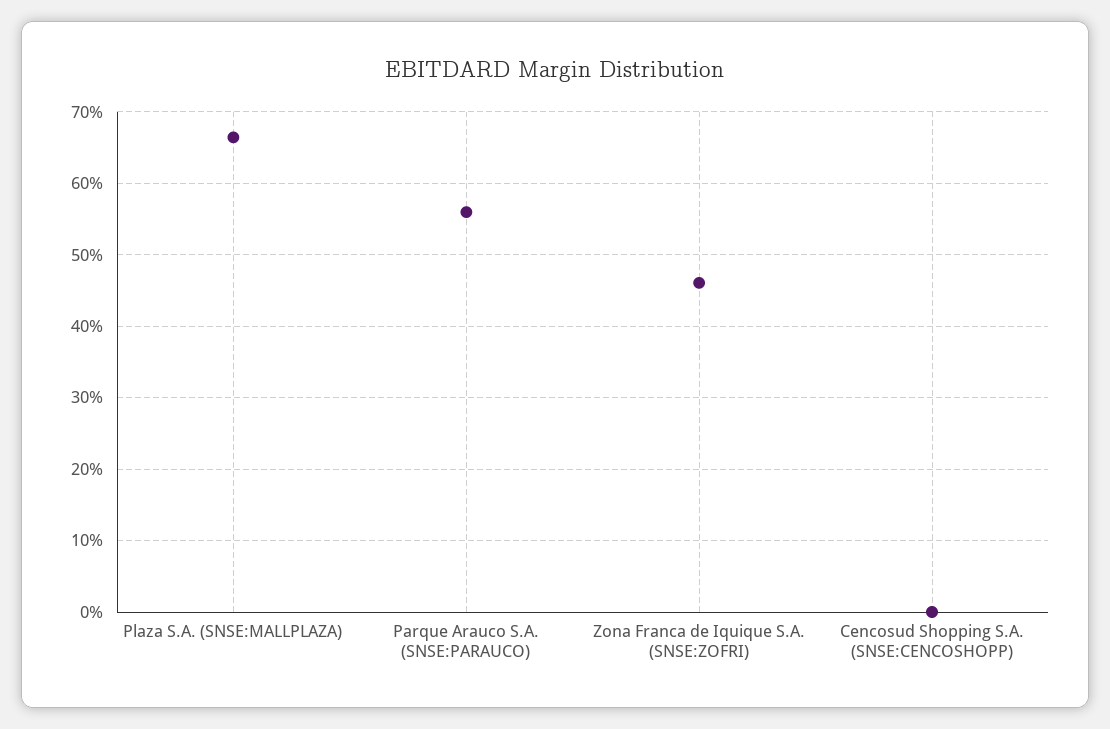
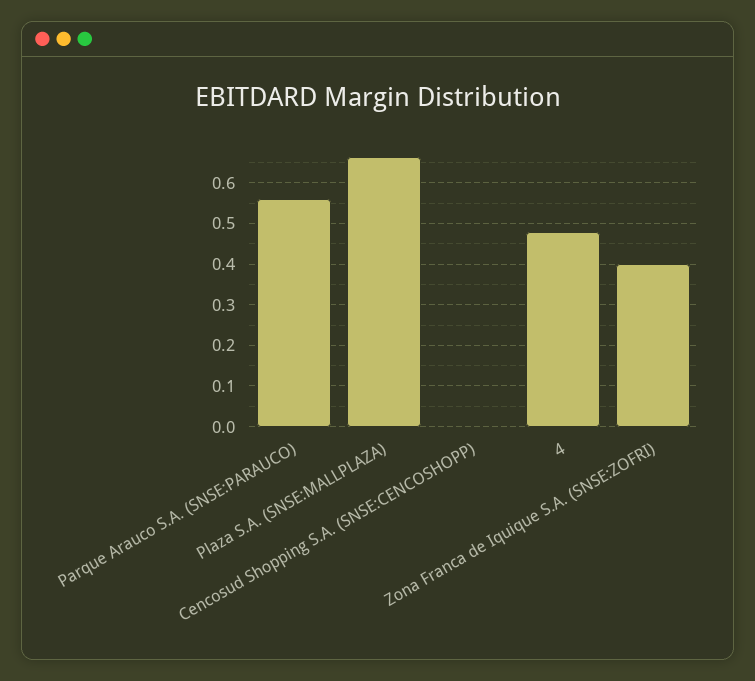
  {
    "Plaza S.A. (SNSE:MALLPLAZA)": 0.66,
    "Parque Arauco S.A. (SNSE:PARAUCO)": 0.56,
-   "Zona Franca de Iquique S.A. (SNSE:ZOFRI)": 0.46,
+   "Zona Franca de Iquique S.A. (SNSE:ZOFRI)": 0.4,
-   "Cencosud Shopping S.A. (SNSE:CENCOSHOPP)": 0
+   "Cencosud Shopping S.A. (SNSE:CENCOSHOPP)": 0,
+   "4": 0.48
  }

